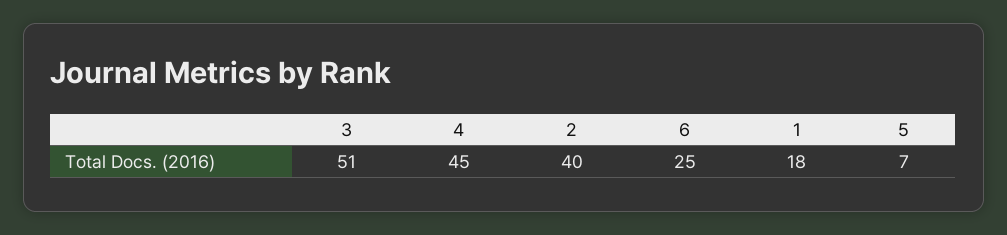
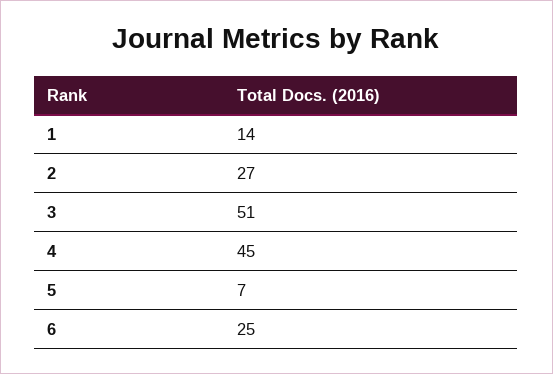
  {
    "3": 51,
    "4": 45,
-   "2": 40,
+   "2": 27,
    "6": 25,
-   "1": 18,
+   "1": 14,
    "5": 7
  }

